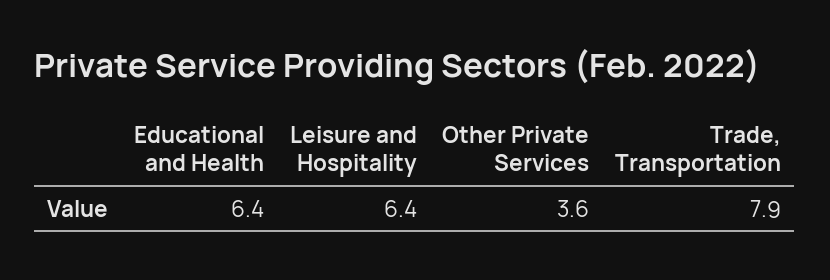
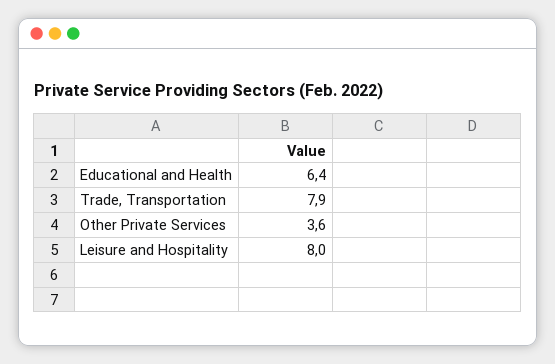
  {
    "Educational and Health": 6.4,
-   "Leisure and Hospitality": 6.4,
+   "Leisure and Hospitality": 8,
    "Other Private Services": 3.6,
    "Trade, Transportation": 7.9
  }

